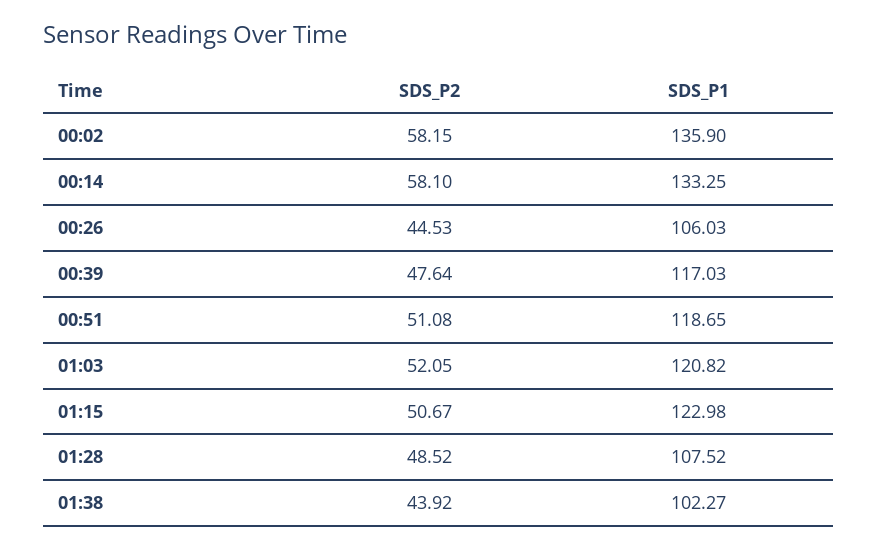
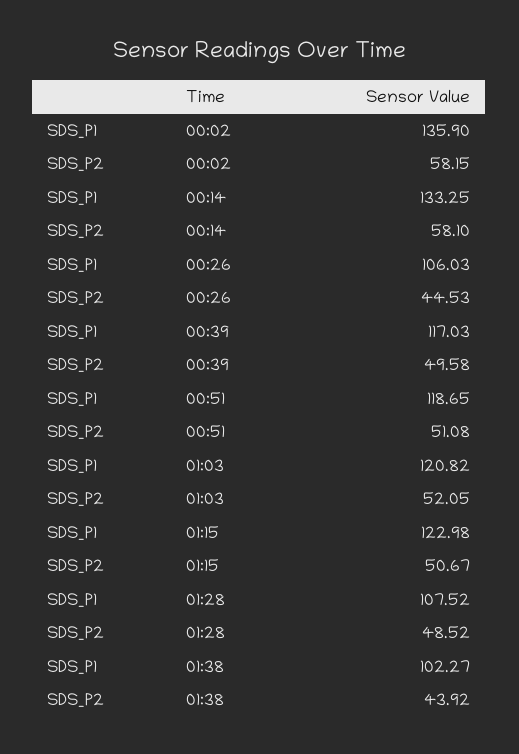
  {
    "SDS_P2": {
      "00:02": 58.15,
      "00:14": 58.1,
      "00:26": 44.53,
-     "00:39": 47.64,
+     "00:39": 49.58,
      "00:51": 51.08,
      "01:03": 52.05,
      "01:15": 50.67,
      "01:28": 48.52,
      "01:38": 43.92
    },
    "SDS_P1": {
      "00:02": 135.9,
      "00:14": 133.25,
      "00:26": 106.03,
      "00:39": 117.03,
      "00:51": 118.65,
      "01:03": 120.82,
      "01:15": 122.98,
      "01:28": 107.52,
      "01:38": 102.27
    }
  }

